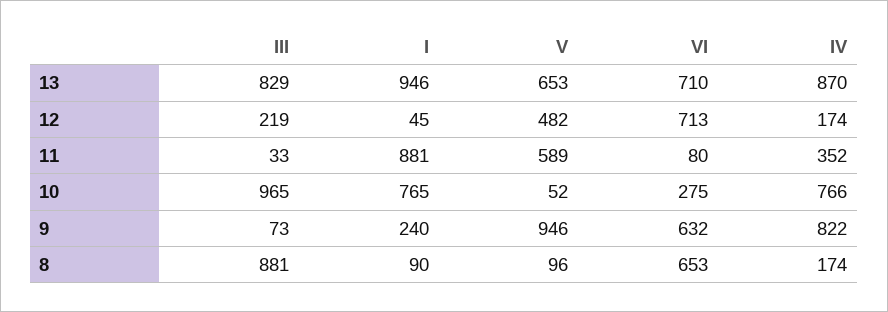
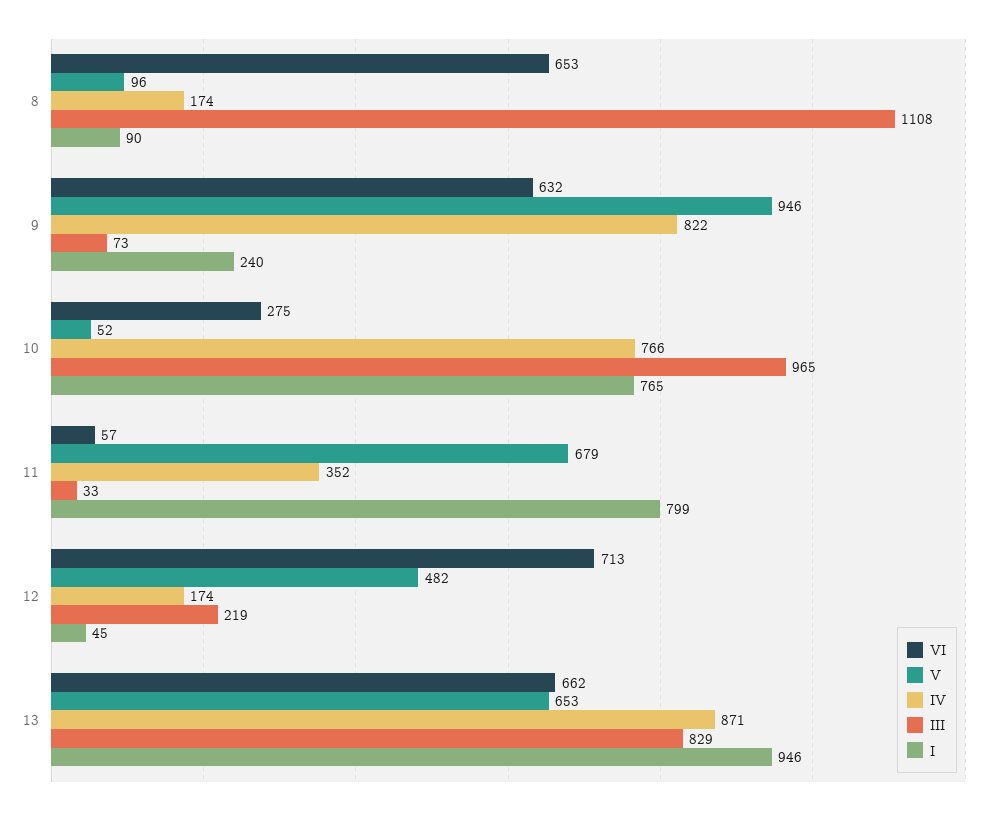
  {
    "III": {
      "13": 829,
      "12": 219,
      "11": 33,
      "10": 965,
      "9": 73,
-     "8": 881
+     "8": 1108
    },
    "I": {
      "13": 946,
      "12": 45,
-     "11": 881,
+     "11": 799,
      "10": 765,
      "9": 240,
      "8": 90
    },
    "V": {
      "13": 653,
      "12": 482,
-     "11": 589,
+     "11": 679,
      "10": 52,
      "9": 946,
      "8": 96
    },
    "VI": {
-     "13": 710,
+     "13": 662,
      "12": 713,
-     "11": 80,
+     "11": 57,
      "10": 275,
      "9": 632,
      "8": 653
    },
    "IV": {
-     "13": 870,
+     "13": 871,
      "12": 174,
      "11": 352,
      "10": 766,
      "9": 822,
      "8": 174
    }
  }

